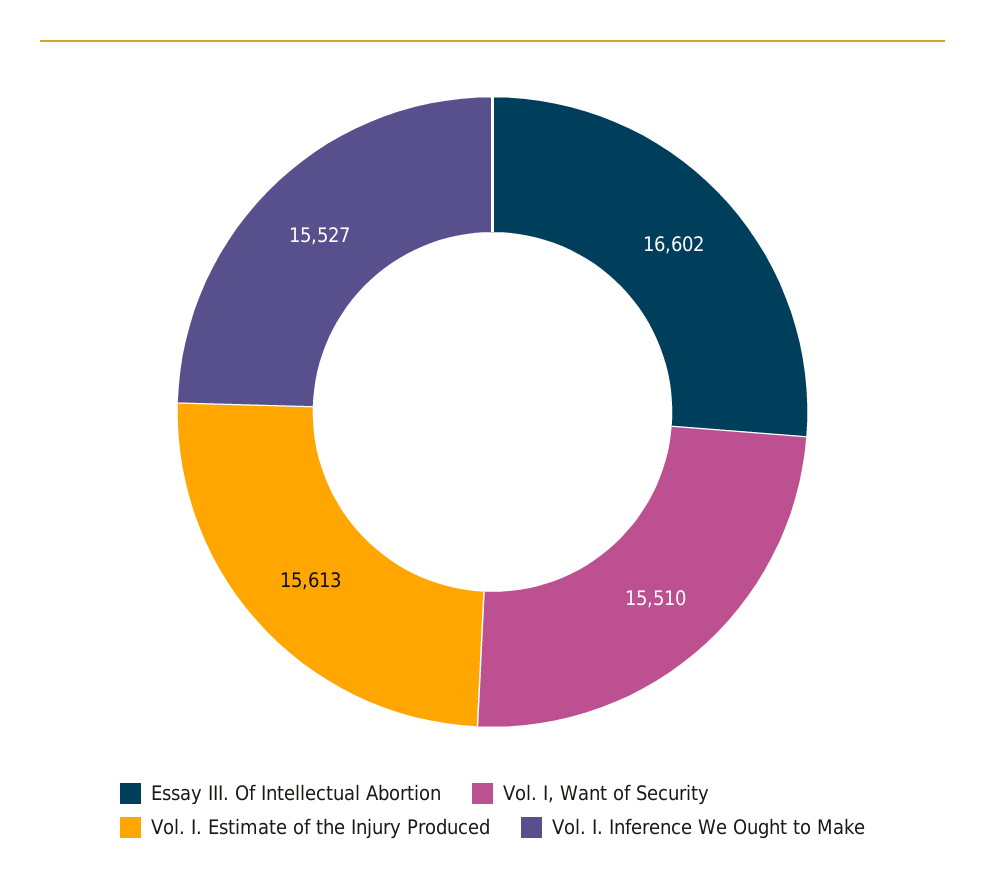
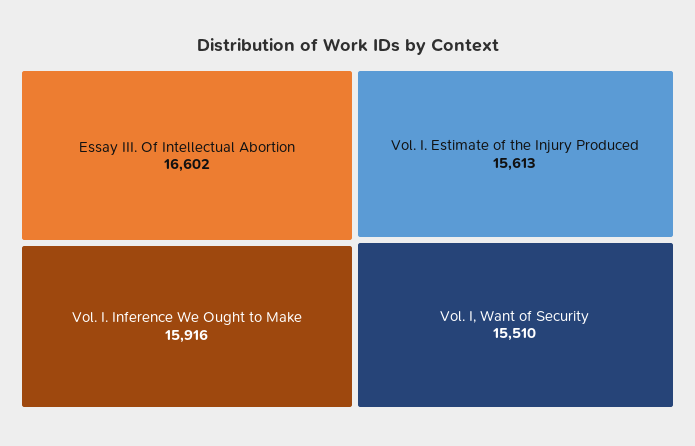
  {
    "Essay III. Of Intellectual Abortion": 16602,
    "Vol. I, Want of Security": 15510,
    "Vol. I. Estimate of the Injury Produced": 15613,
-   "Vol. I. Inference We Ought to Make": 15527
+   "Vol. I. Inference We Ought to Make": 15916
  }

